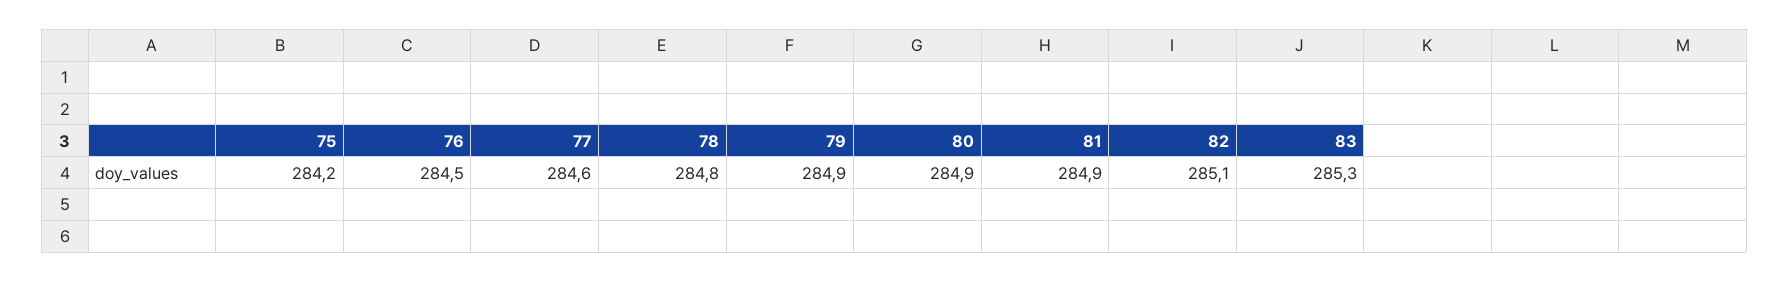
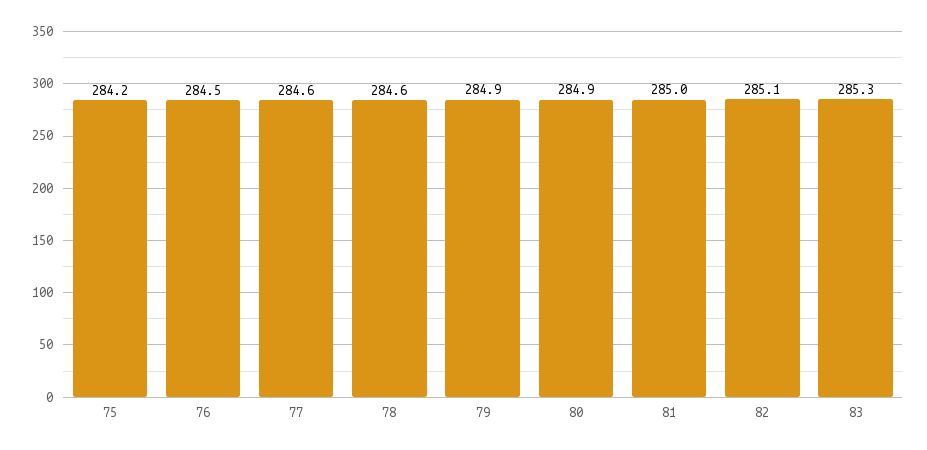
  {
    "75": 284.2,
    "76": 284.5,
    "77": 284.6,
-   "78": 284.8,
+   "78": 284.6,
    "79": 284.9,
    "80": 284.9,
-   "81": 284.9,
+   "81": 285,
    "82": 285.1,
    "83": 285.3
  }

